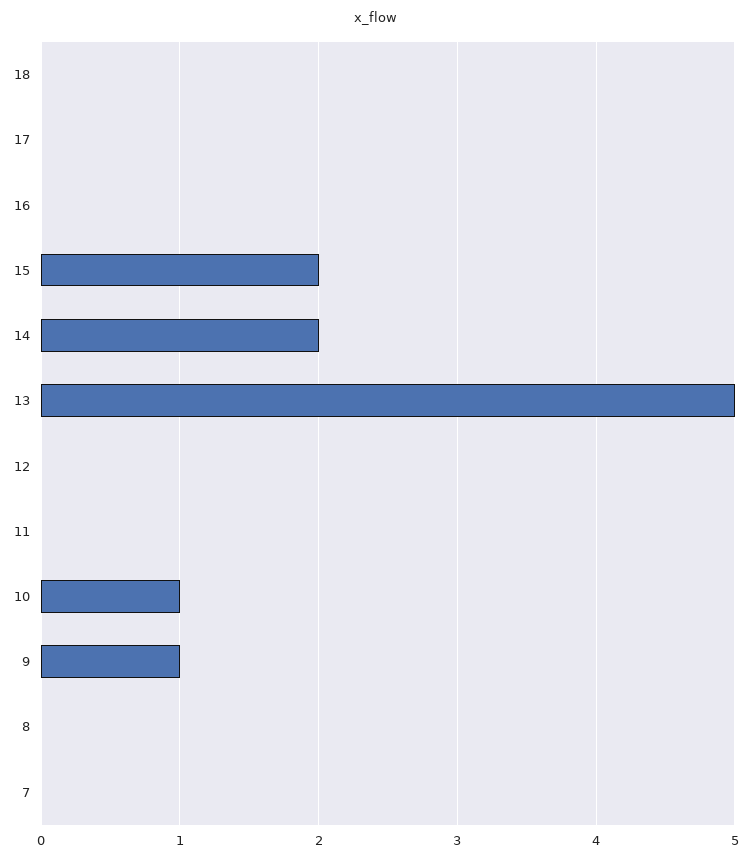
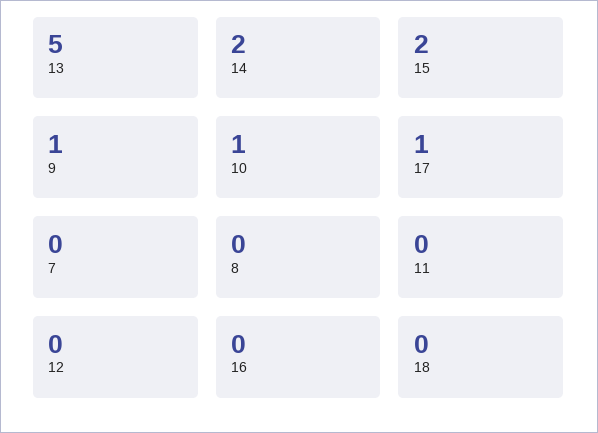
  {
    "18": 0,
-   "17": 0,
+   "17": 1,
    "16": 0,
    "15": 2,
    "14": 2,
    "13": 5,
    "12": 0,
    "11": 0,
    "10": 1,
    "9": 1,
    "8": 0,
    "7": 0
  }

